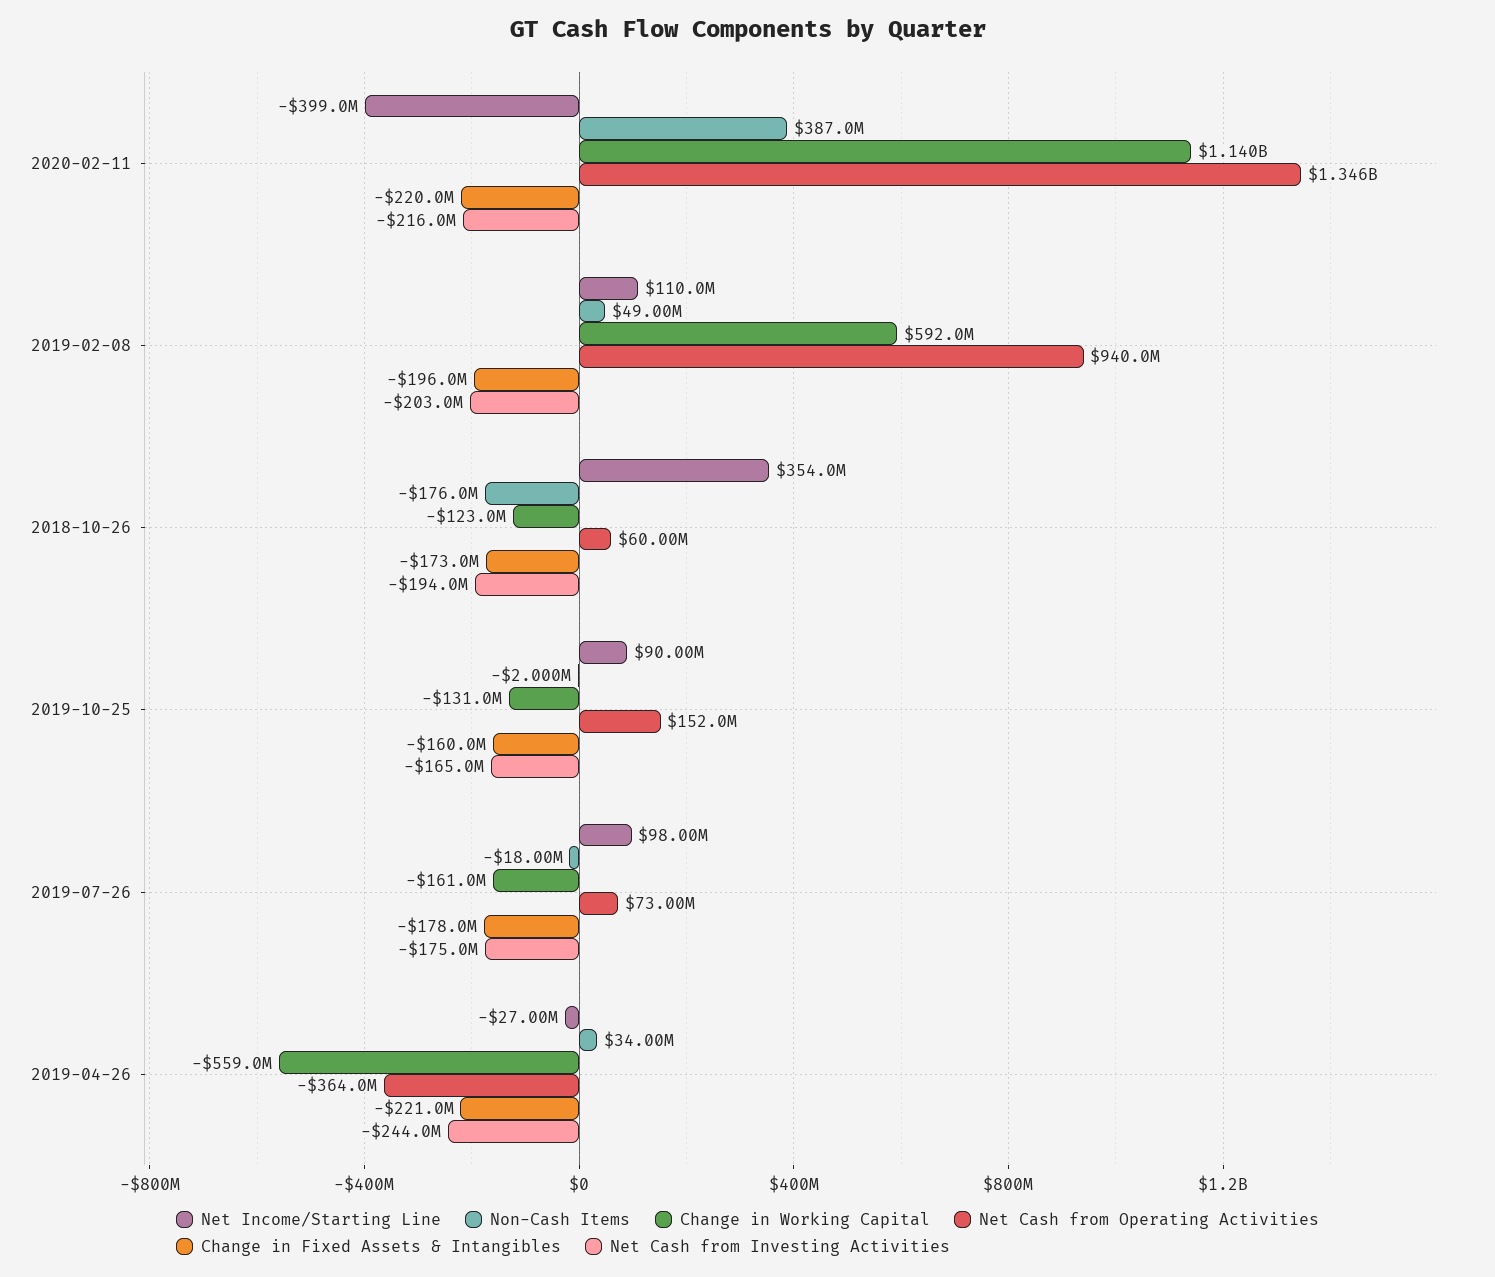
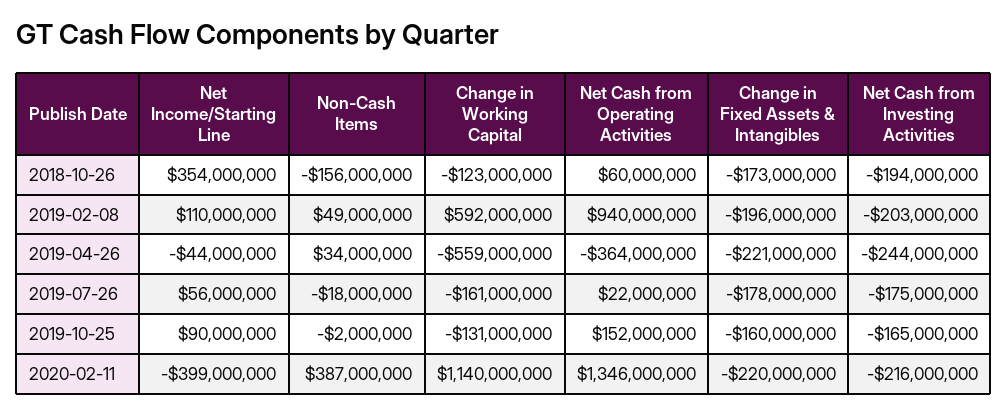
  {
    "Net Income/Starting Line": {
      "2020-02-11": -399000000,
      "2019-02-08": 110000000,
      "2018-10-26": 354000000,
      "2019-10-25": 90000000,
-     "2019-07-26": 98000000,
+     "2019-07-26": 56000000,
-     "2019-04-26": -27000000
+     "2019-04-26": -44000000
    },
    "Non-Cash Items": {
      "2020-02-11": 387000000,
      "2019-02-08": 49000000,
-     "2018-10-26": -176000000,
+     "2018-10-26": -156000000,
      "2019-10-25": -2000000,
      "2019-07-26": -18000000,
      "2019-04-26": 34000000
    },
    "Change in Working Capital": {
      "2020-02-11": 1140000000,
      "2019-02-08": 592000000,
      "2018-10-26": -123000000,
      "2019-10-25": -131000000,
      "2019-07-26": -161000000,
      "2019-04-26": -559000000
    },
    "Net Cash from Operating Activities": {
      "2020-02-11": 1346000000,
      "2019-02-08": 940000000,
      "2018-10-26": 60000000,
      "2019-10-25": 152000000,
-     "2019-07-26": 73000000,
+     "2019-07-26": 22000000,
      "2019-04-26": -364000000
    },
    "Change in Fixed Assets & Intangibles": {
      "2020-02-11": -220000000,
      "2019-02-08": -196000000,
      "2018-10-26": -173000000,
      "2019-10-25": -160000000,
      "2019-07-26": -178000000,
      "2019-04-26": -221000000
    },
    "Net Cash from Investing Activities": {
      "2020-02-11": -216000000,
      "2019-02-08": -203000000,
      "2018-10-26": -194000000,
      "2019-10-25": -165000000,
      "2019-07-26": -175000000,
      "2019-04-26": -244000000
    }
  }

